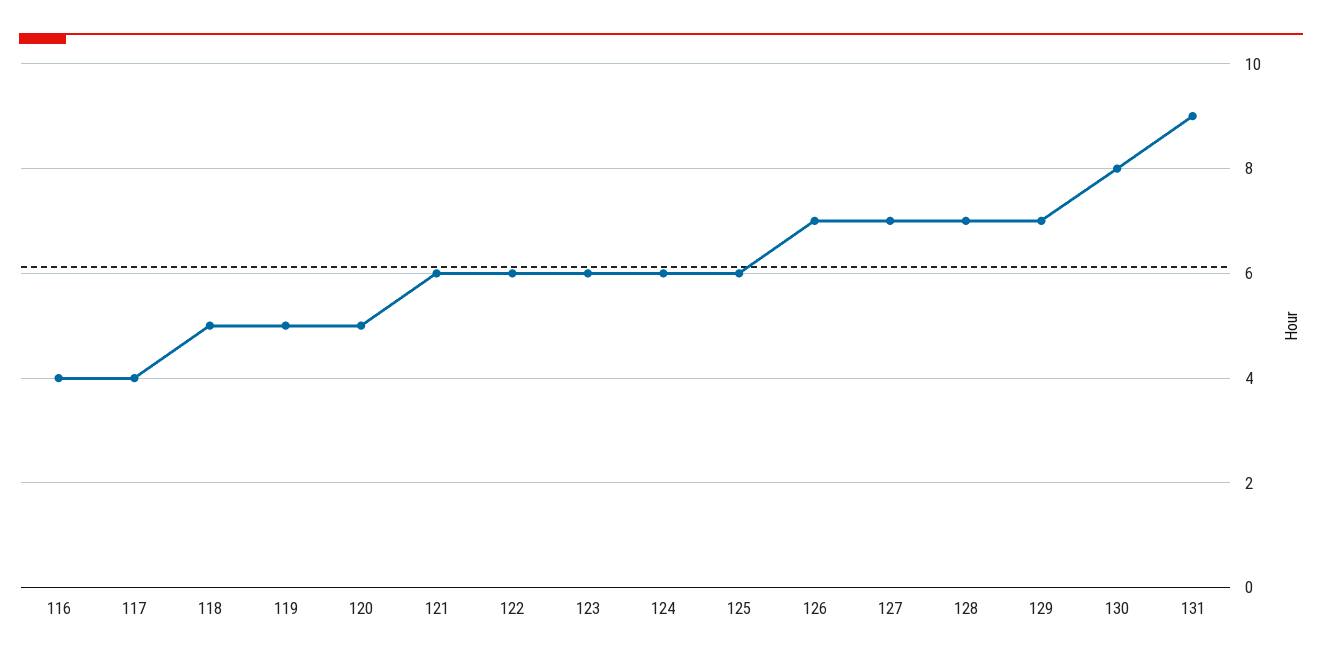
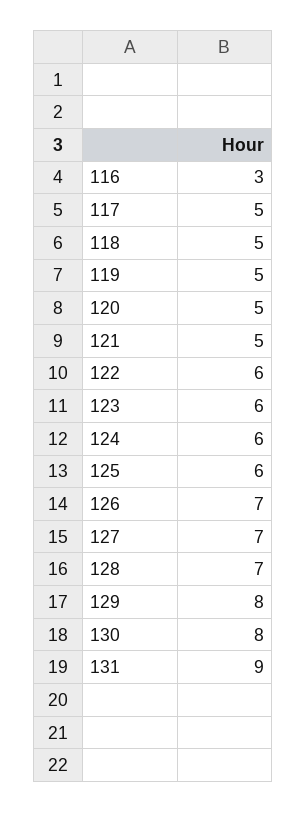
  {
-   "116": 4,
+   "116": 3,
-   "117": 4,
+   "117": 5,
    "118": 5,
    "119": 5,
    "120": 5,
-   "121": 6,
+   "121": 5,
    "122": 6,
    "123": 6,
    "124": 6,
    "125": 6,
    "126": 7,
    "127": 7,
    "128": 7,
-   "129": 7,
+   "129": 8,
    "130": 8,
    "131": 9
  }

